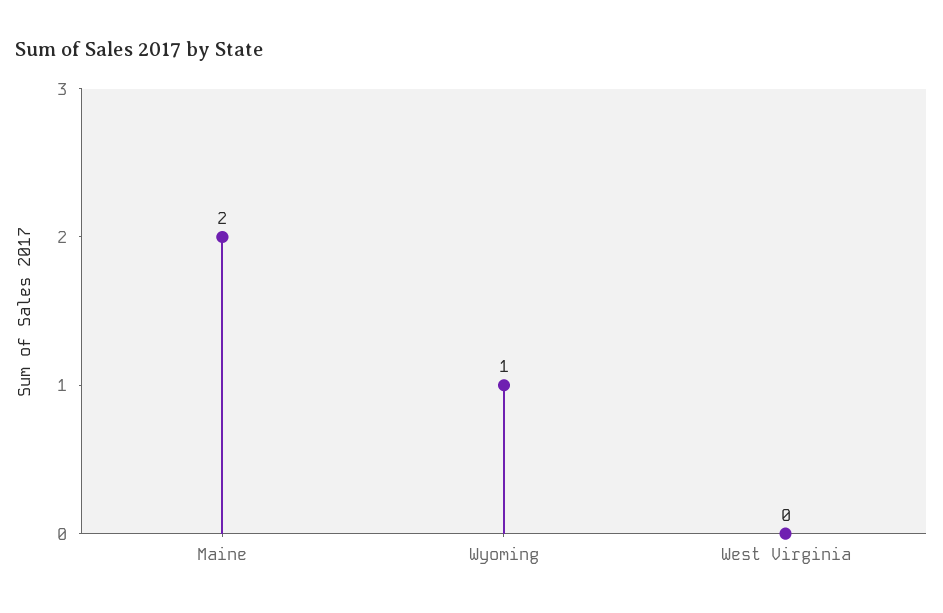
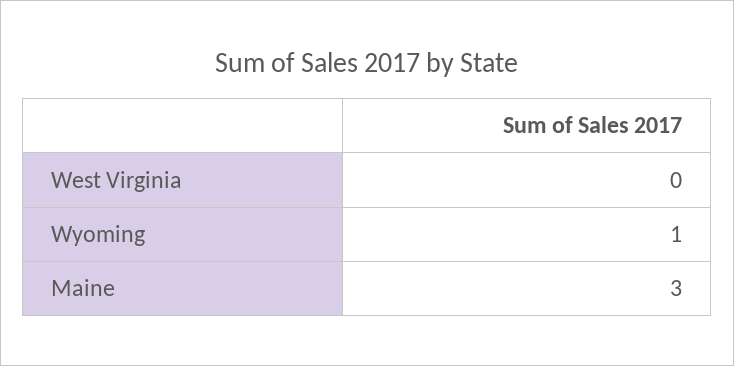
  {
-   "Maine": 2,
+   "Maine": 3,
    "Wyoming": 1,
    "West Virginia": 0
  }

